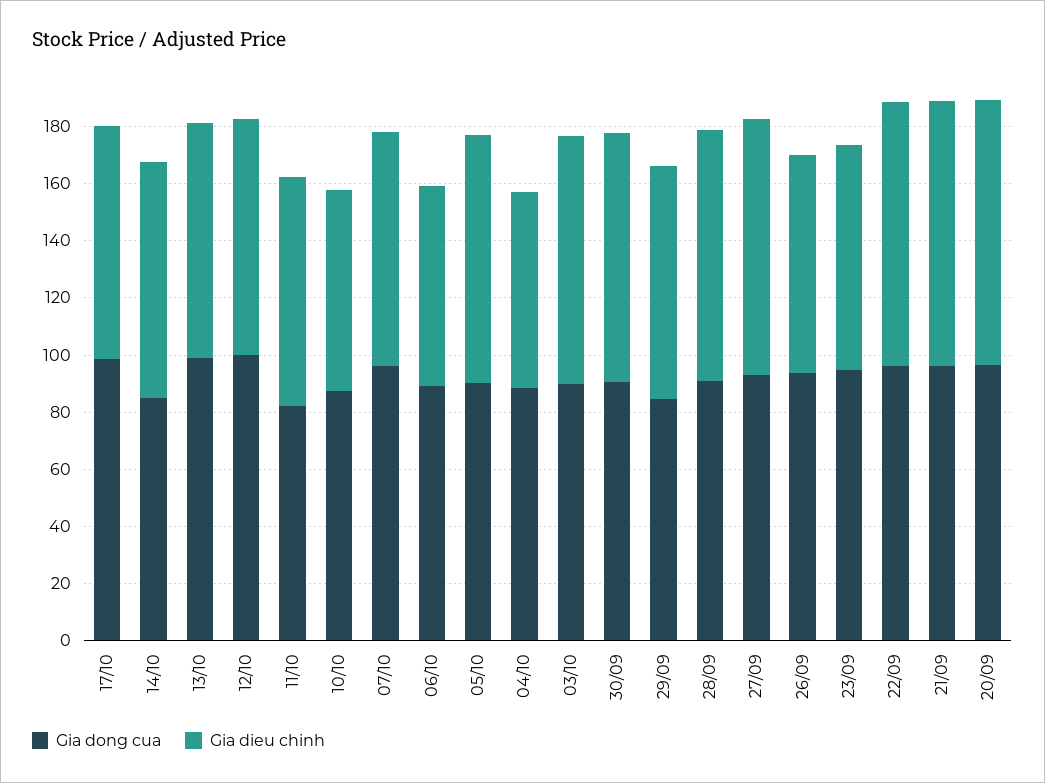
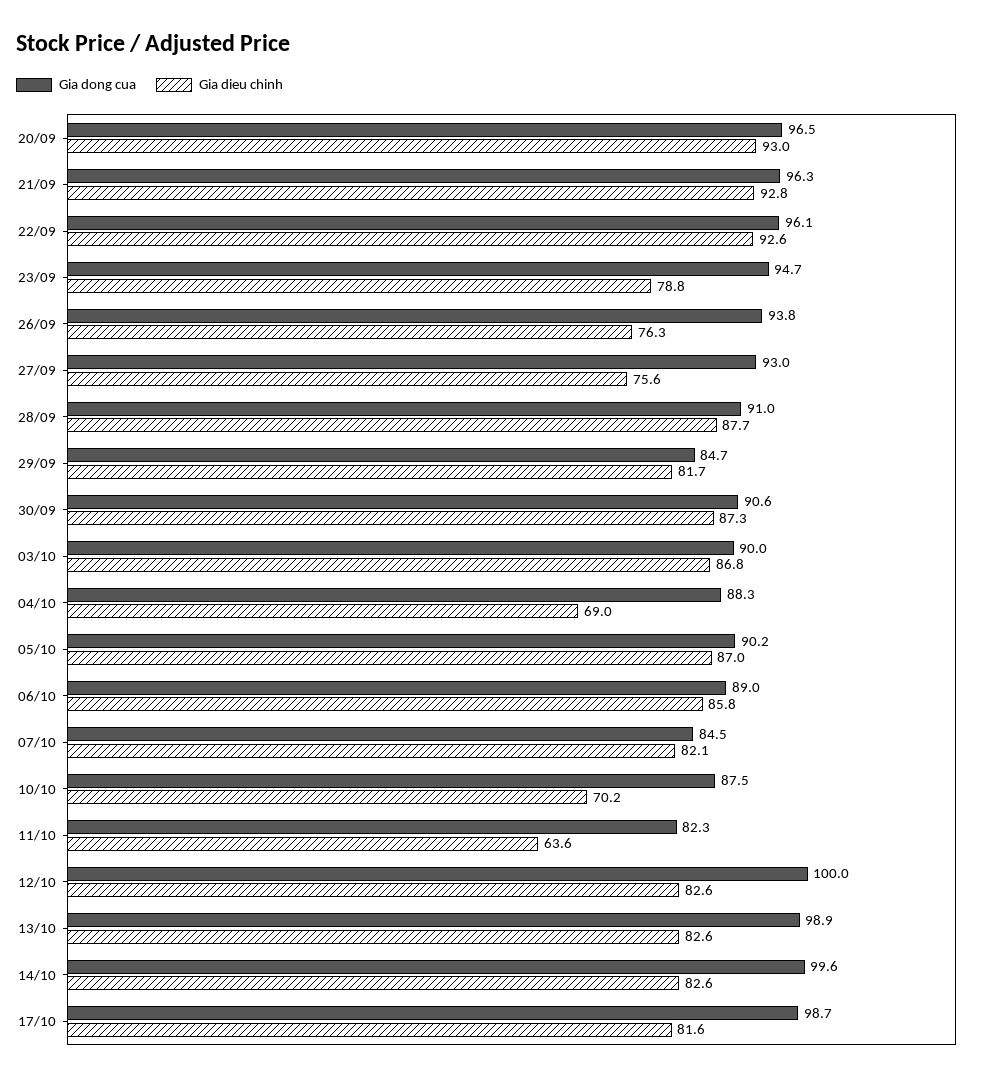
  {
    "Gia dong cua": {
      "17/10": 98.7,
-     "14/10": 85,
+     "14/10": 99.6,
      "13/10": 98.9,
      "12/10": 100,
      "11/10": 82.3,
      "10/10": 87.5,
-     "07/10": 95,
+     "07/10": 84.5,
      "06/10": 89,
      "05/10": 90.2,
      "04/10": 88.3,
      "03/10": 90,
      "30/09": 90.6,
      "29/09": 84.7,
      "28/09": 91,
      "27/09": 93,
      "26/09": 93.8,
      "23/09": 94.7,
      "22/09": 96.1,
      "21/09": 96.3,
      "20/09": 96.5
    },
    "Gia dieu chinh": {
      "17/10": 81.6,
      "14/10": 82.6,
      "13/10": 82.6,
      "12/10": 82.6,
-     "11/10": 80,
+     "11/10": 63.6,
      "10/10": 70.2,
      "07/10": 82.1,
-     "06/10": 70,
+     "06/10": 85.8,
      "05/10": 87,
      "04/10": 69,
      "03/10": 86.8,
      "30/09": 87.3,
      "29/09": 81.7,
      "28/09": 87.7,
-     "27/09": 90,
+     "27/09": 75.6,
      "26/09": 76.3,
      "23/09": 78.8,
      "22/09": 92.6,
      "21/09": 92.8,
      "20/09": 93
    }
  }

